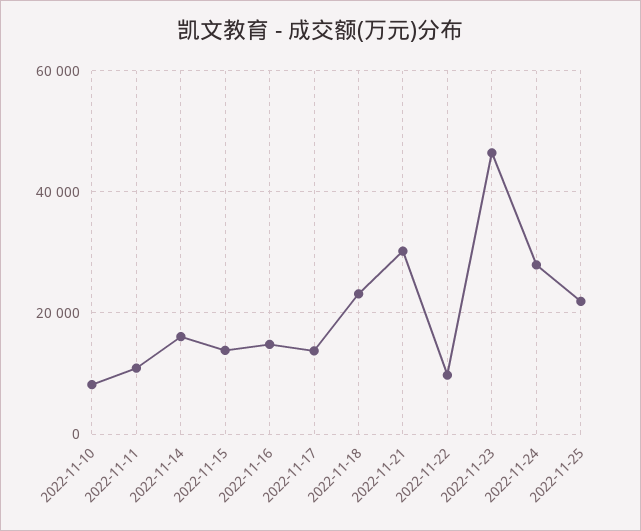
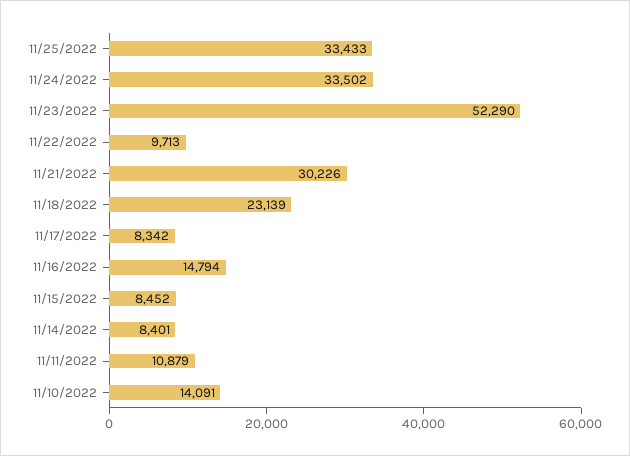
  {
-   "2022-11-10": 8000,
+   "2022-11-10": 14091,
    "2022-11-11": 10879,
-   "2022-11-14": 16000,
+   "2022-11-14": 8401,
-   "2022-11-15": 14000,
+   "2022-11-15": 8452,
    "2022-11-16": 14794,
-   "2022-11-17": 14000,
+   "2022-11-17": 8342,
    "2022-11-18": 23139,
    "2022-11-21": 30226,
    "2022-11-22": 9713,
-   "2022-11-23": 46000,
+   "2022-11-23": 52290,
-   "2022-11-24": 28000,
+   "2022-11-24": 33502,
-   "2022-11-25": 22000
+   "2022-11-25": 33433
  }

